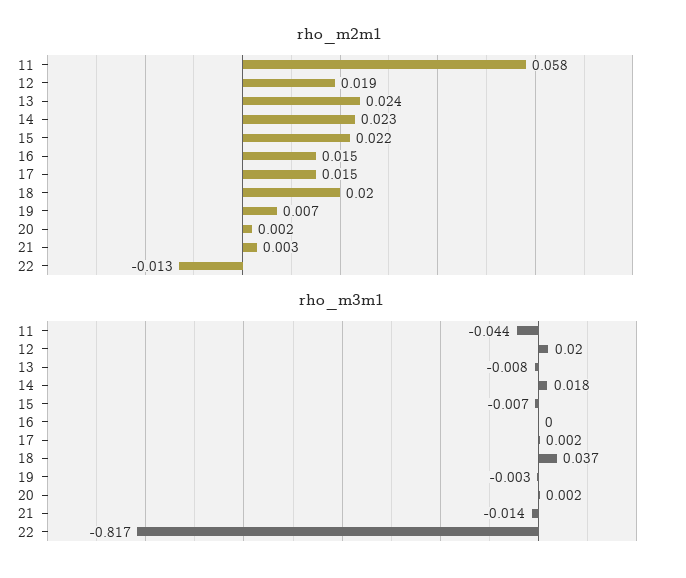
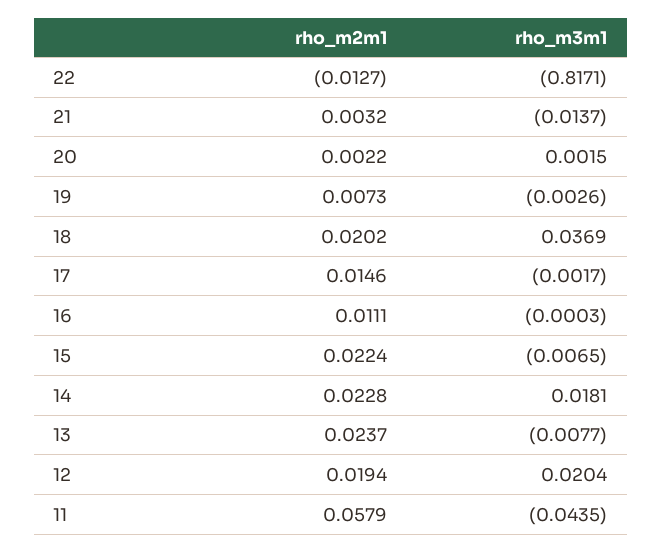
  {
    "rho_m2m1": {
      "11": 0.0579,
      "12": 0.0194,
      "13": 0.0237,
      "14": 0.0228,
      "15": 0.0224,
-     "16": 0.015,
+     "16": 0.0111,
      "17": 0.0146,
      "18": 0.0202,
      "19": 0.0073,
      "20": 0.0022,
      "21": 0.0032,
      "22": -0.0127
    },
    "rho_m3m1": {
      "11": -0.0435,
      "12": 0.0204,
      "13": -0.0077,
      "14": 0.0181,
      "15": -0.0065,
      "16": -0.0003,
-     "17": 0.002,
+     "17": -0.0017,
      "18": 0.0369,
      "19": -0.0026,
      "20": 0.0015,
      "21": -0.0137,
      "22": -0.8171
    }
  }

